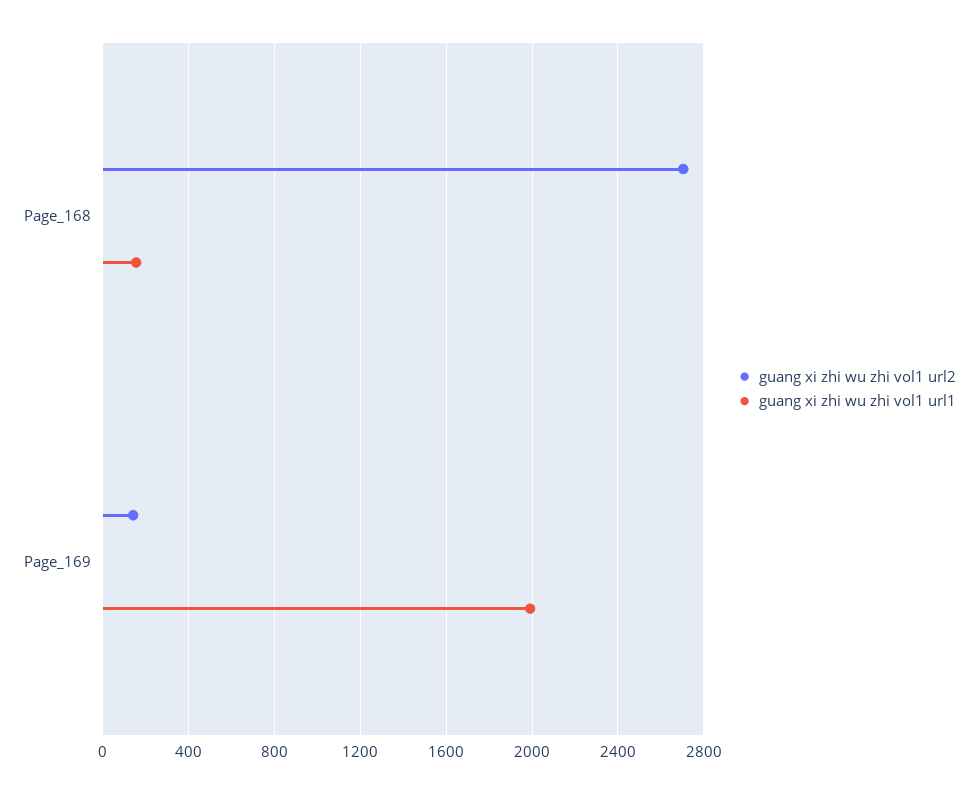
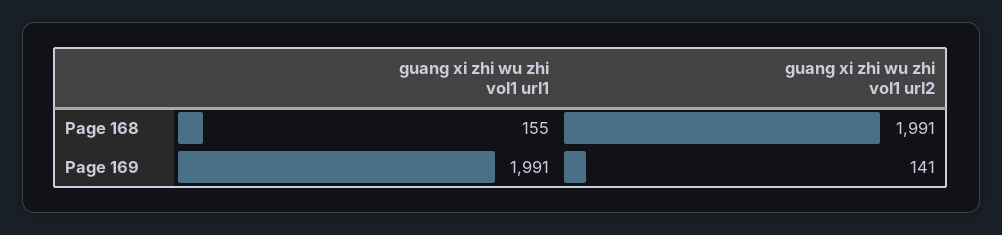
  {
    "guang xi zhi wu zhi vol1 url2": {
-     "Page_168": 2700,
+     "Page_168": 1991,
      "Page_169": 141
    },
    "guang xi zhi wu zhi vol1 url1": {
      "Page_168": 155,
      "Page_169": 1991
    }
  }

